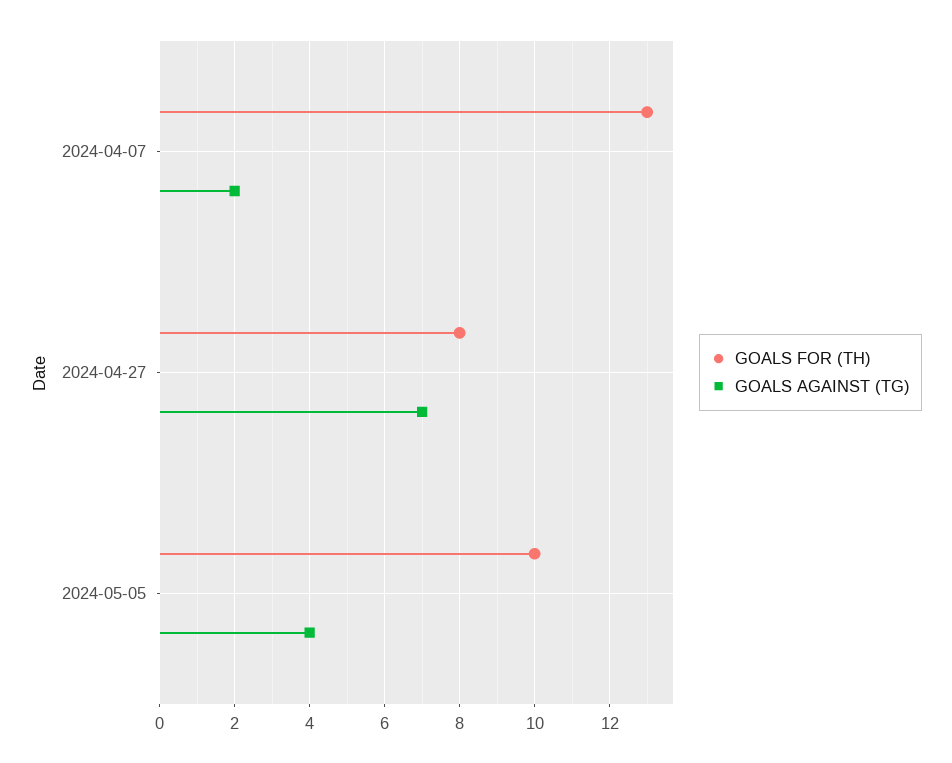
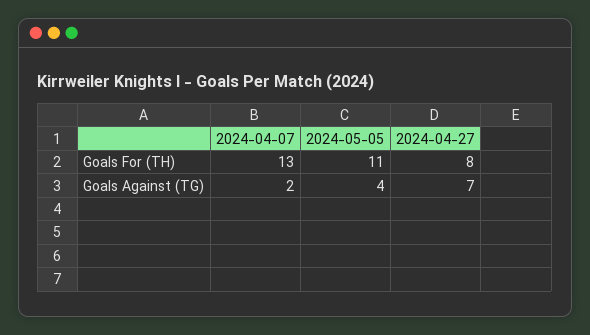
  {
    "GOALS FOR (TH)": {
      "2024-04-07": 13,
      "2024-04-27": 8,
-     "2024-05-05": 10
+     "2024-05-05": 11
    },
    "GOALS AGAINST (TG)": {
      "2024-04-07": 2,
      "2024-04-27": 7,
      "2024-05-05": 4
    }
  }

